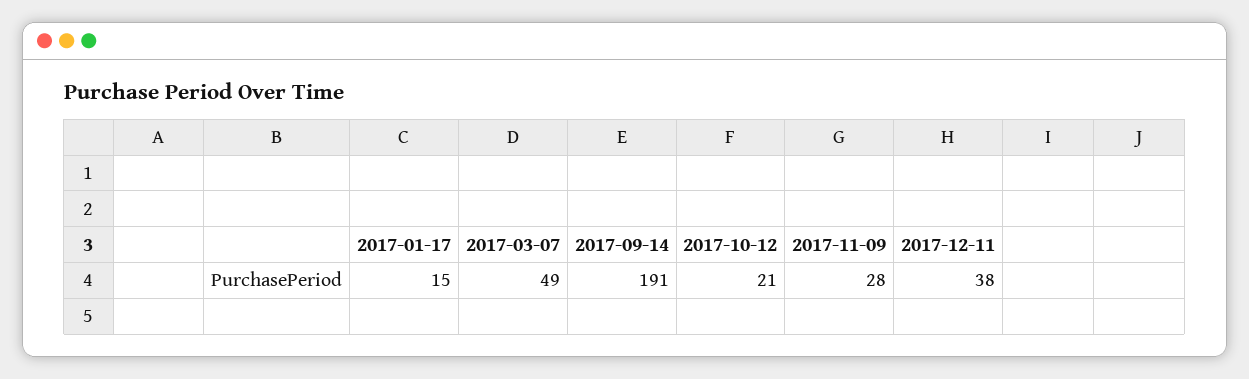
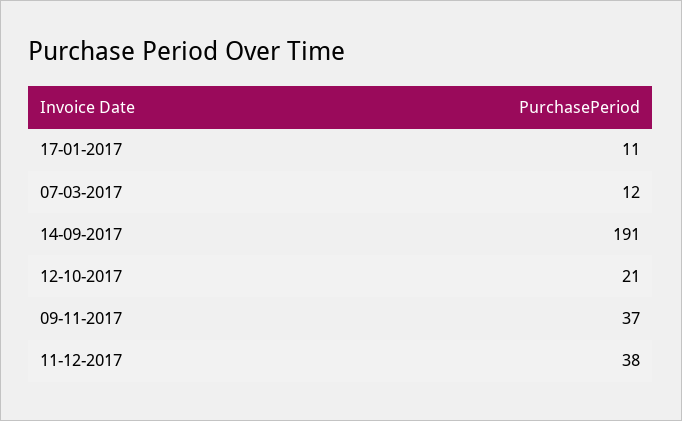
  {
-   "2017-01-17": 15,
+   "2017-01-17": 11,
-   "2017-03-07": 49,
+   "2017-03-07": 12,
    "2017-09-14": 191,
    "2017-10-12": 21,
-   "2017-11-09": 28,
+   "2017-11-09": 37,
    "2017-12-11": 38
  }

